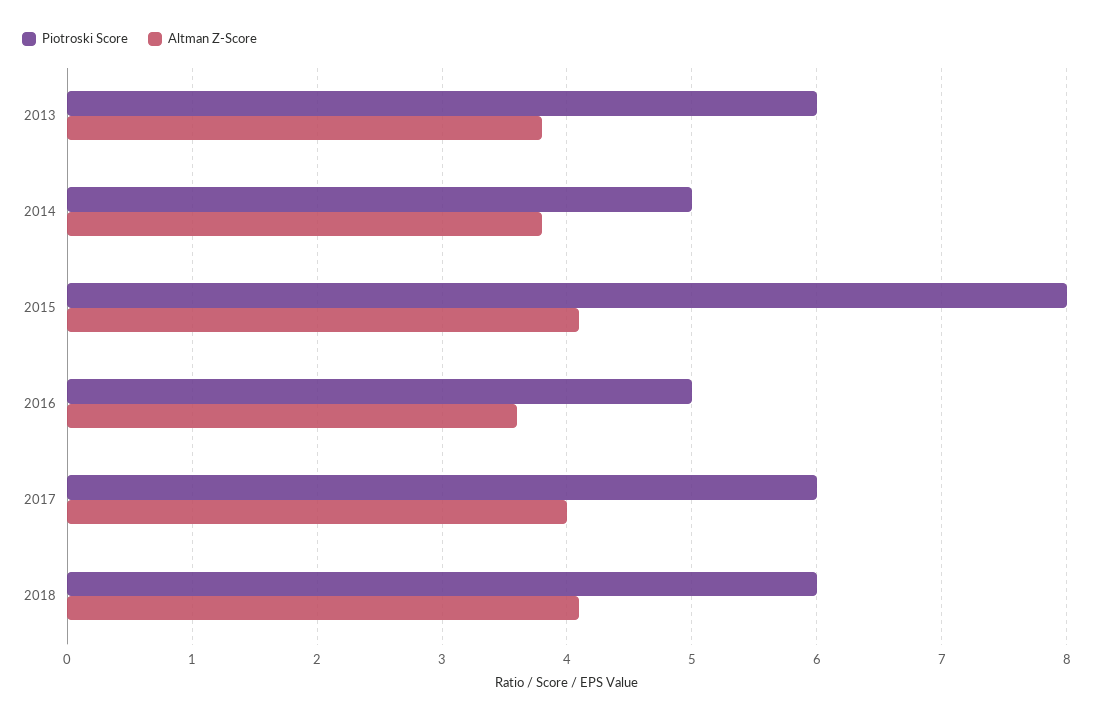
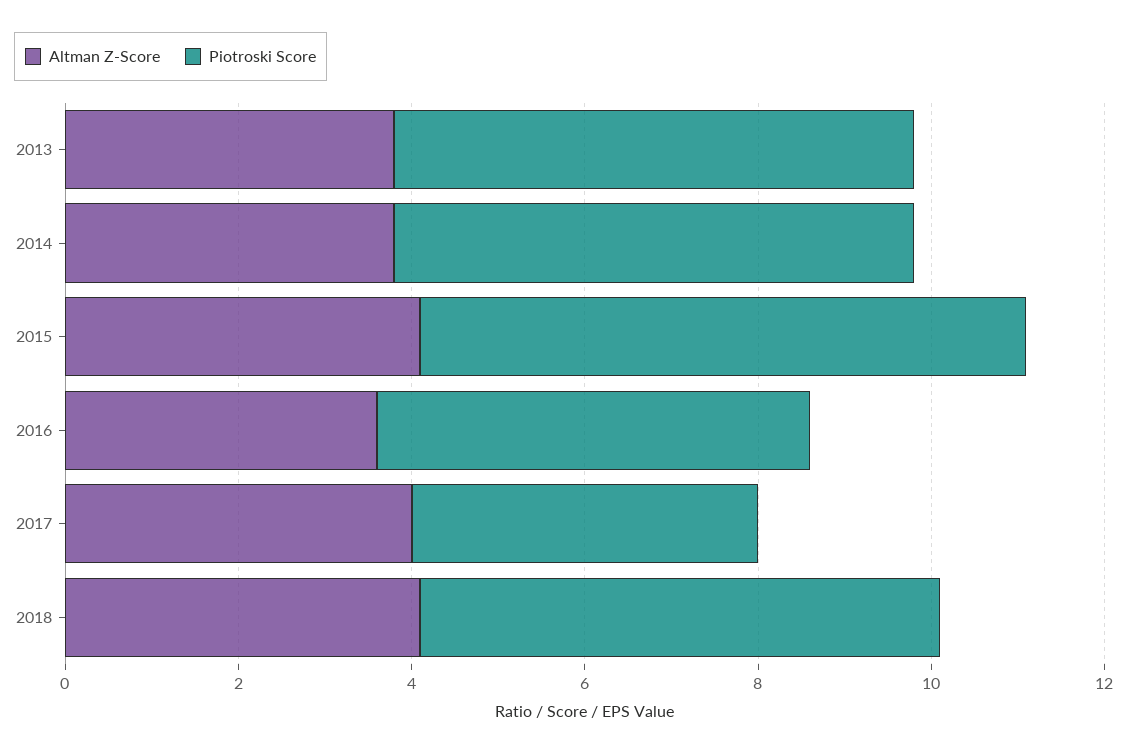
  {
    "Piotroski Score": {
      "2013": 6,
-     "2014": 5,
+     "2014": 6,
-     "2015": 8,
+     "2015": 7,
      "2016": 5,
-     "2017": 6,
+     "2017": 4,
      "2018": 6
    },
    "Altman Z-Score": {
      "2013": 3.8,
      "2014": 3.8,
      "2015": 4.1,
      "2016": 3.6,
      "2017": 4,
      "2018": 4.1
    }
  }

